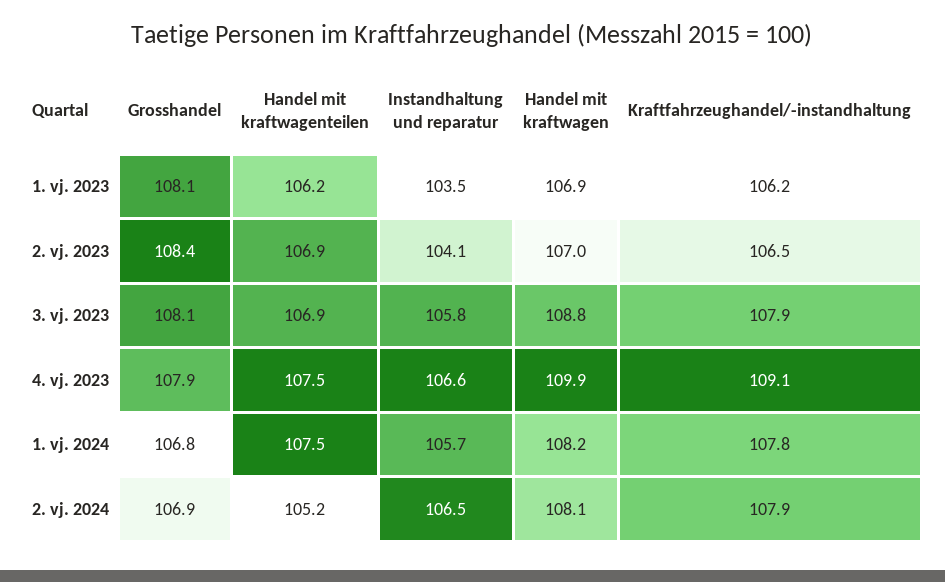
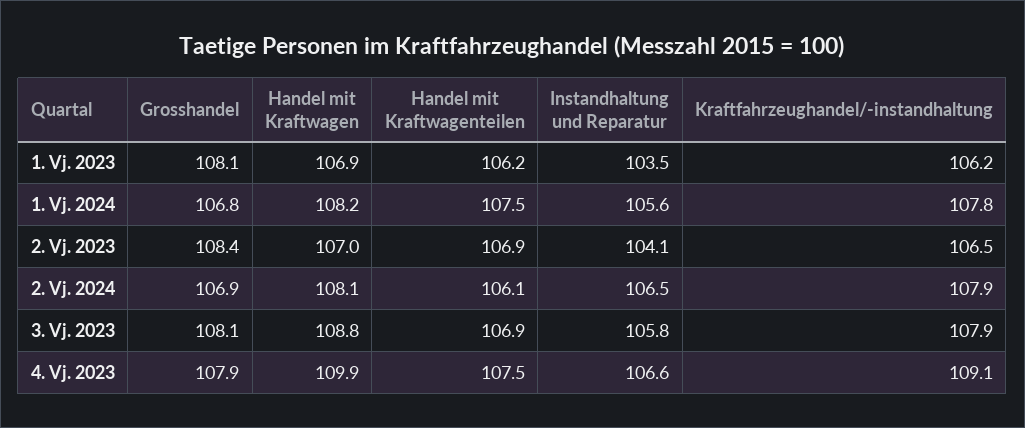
  {
    "Grosshandel": {
      "1. vj. 2023": 108.1,
      "2. vj. 2023": 108.4,
      "3. vj. 2023": 108.1,
      "4. vj. 2023": 107.9,
      "1. vj. 2024": 106.8,
      "2. vj. 2024": 106.9
    },
    "Handel mit kraftwagenteilen": {
      "1. vj. 2023": 106.2,
      "2. vj. 2023": 106.9,
      "3. vj. 2023": 106.9,
      "4. vj. 2023": 107.5,
      "1. vj. 2024": 107.5,
-     "2. vj. 2024": 105.2
+     "2. vj. 2024": 106.1
    },
    "Instandhaltung und reparatur": {
      "1. vj. 2023": 103.5,
      "2. vj. 2023": 104.1,
      "3. vj. 2023": 105.8,
      "4. vj. 2023": 106.6,
-     "1. vj. 2024": 105.7,
+     "1. vj. 2024": 105.6,
      "2. vj. 2024": 106.5
    },
    "Handel mit kraftwagen": {
      "1. vj. 2023": 106.9,
      "2. vj. 2023": 107,
      "3. vj. 2023": 108.8,
      "4. vj. 2023": 109.9,
      "1. vj. 2024": 108.2,
      "2. vj. 2024": 108.1
    },
    "Kraftfahrzeughandel/-instandhaltung": {
      "1. vj. 2023": 106.2,
      "2. vj. 2023": 106.5,
      "3. vj. 2023": 107.9,
      "4. vj. 2023": 109.1,
      "1. vj. 2024": 107.8,
      "2. vj. 2024": 107.9
    }
  }

